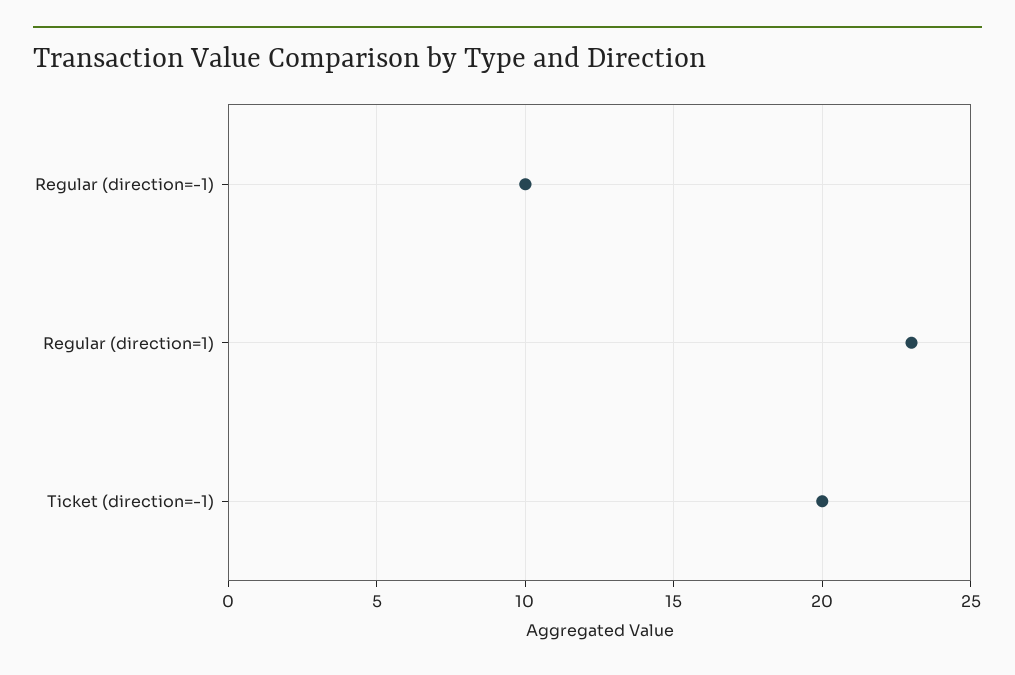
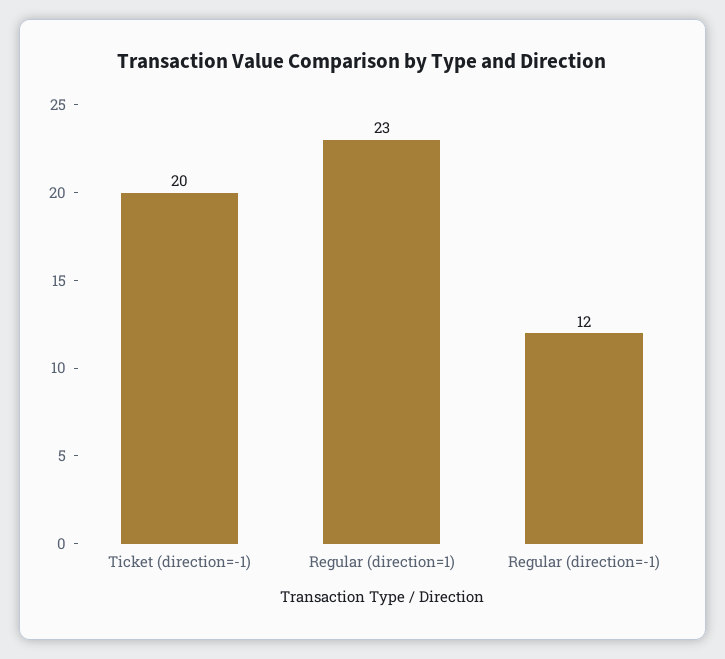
  {
-   "Regular (direction=-1)": 10,
+   "Regular (direction=-1)": 12,
    "Regular (direction=1)": 23,
    "Ticket (direction=-1)": 20
  }

